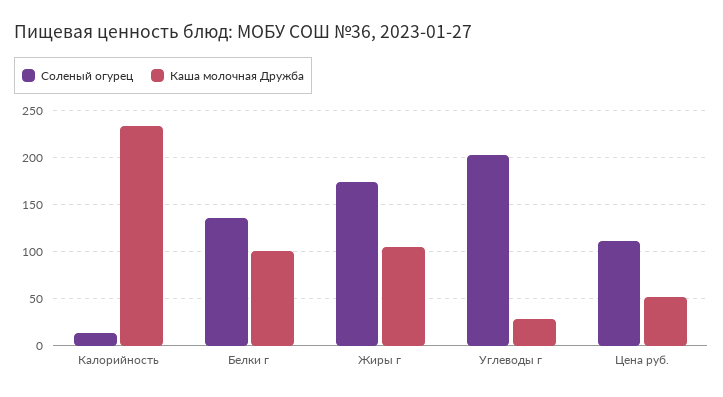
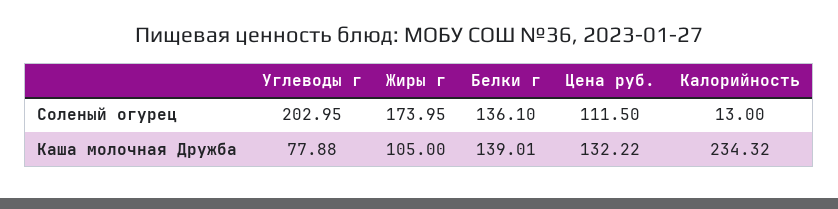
  {
    "Соленый огурец": {
      "Калорийность": 13,
      "Белки г": 136.1,
      "Жиры г": 173.95,
      "Углеводы г": 202.95,
      "Цена руб.": 111.5
    },
    "Каша молочная Дружба": {
      "Калорийность": 234.32,
-     "Белки г": 100,
+     "Белки г": 139.01,
      "Жиры г": 105,
-     "Углеводы г": 30,
+     "Углеводы г": 77.88,
-     "Цена руб.": 50
+     "Цена руб.": 132.22
    }
  }

